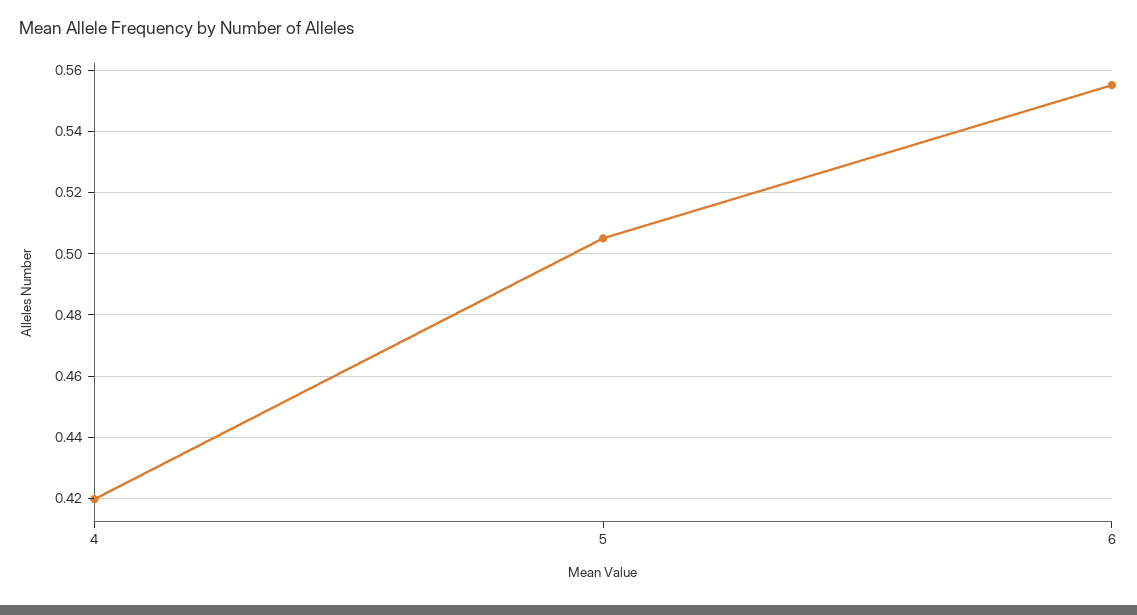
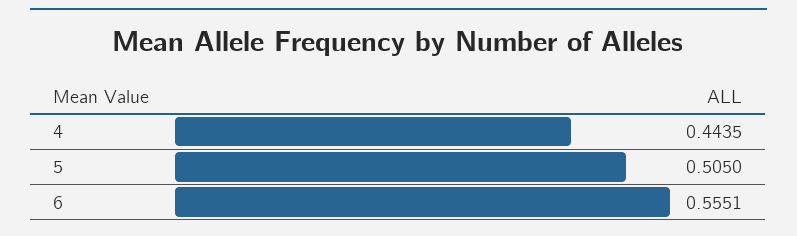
  {
-   "4": 0.42,
+   "4": 0.4435,
    "5": 0.505,
    "6": 0.5551
  }

